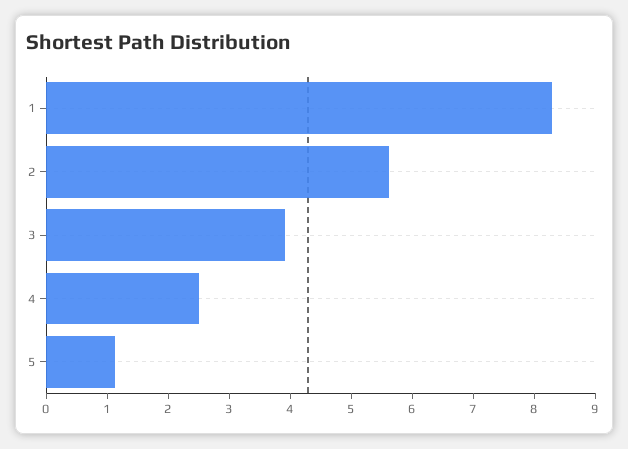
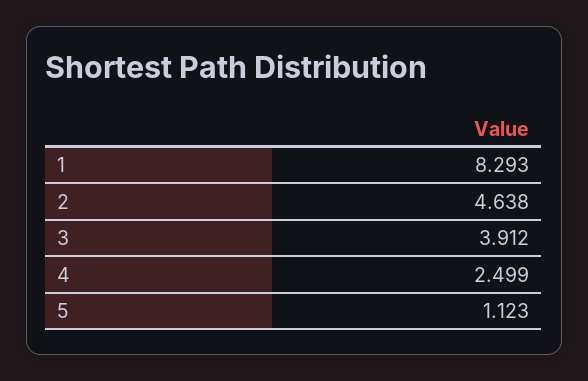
  {
    "1": 8.293,
-   "2": 5.6,
+   "2": 4.638,
    "3": 3.912,
    "4": 2.499,
    "5": 1.123
  }

